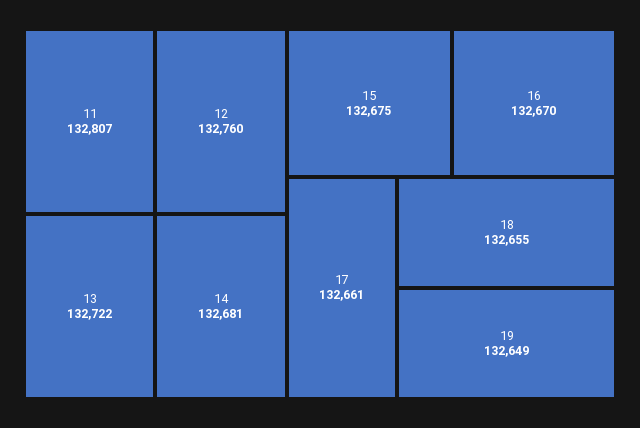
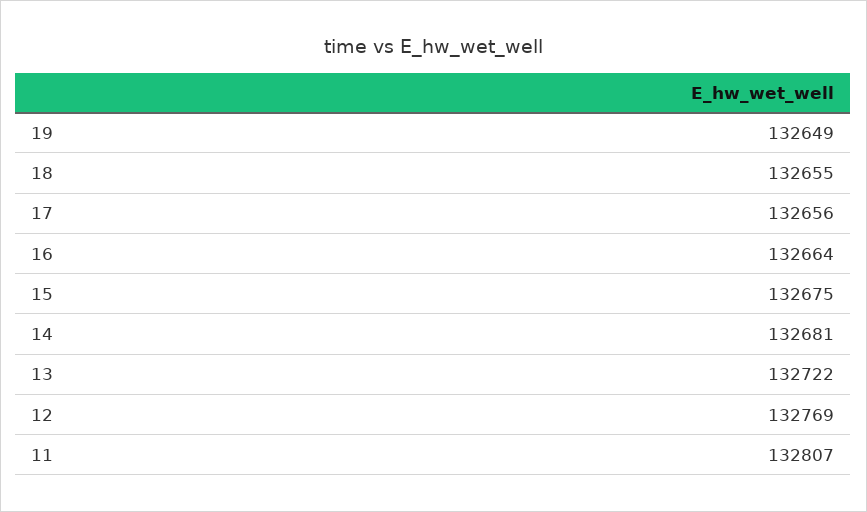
  {
    "11": 132807,
-   "12": 132760,
+   "12": 132769,
    "13": 132722,
    "14": 132681,
    "15": 132675,
-   "16": 132670,
+   "16": 132664,
-   "17": 132661,
+   "17": 132656,
    "18": 132655,
    "19": 132649
  }

